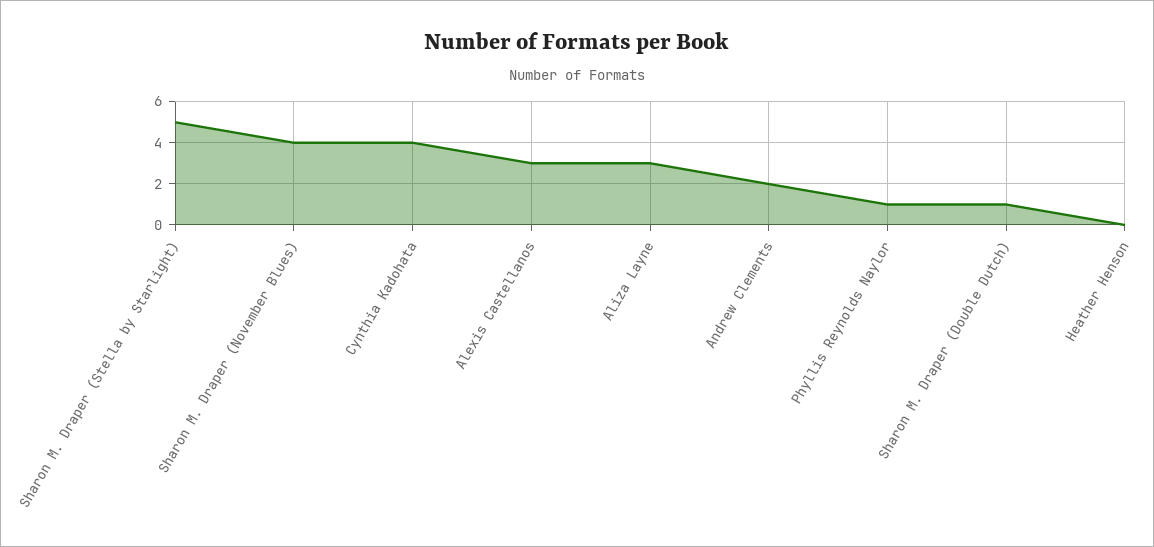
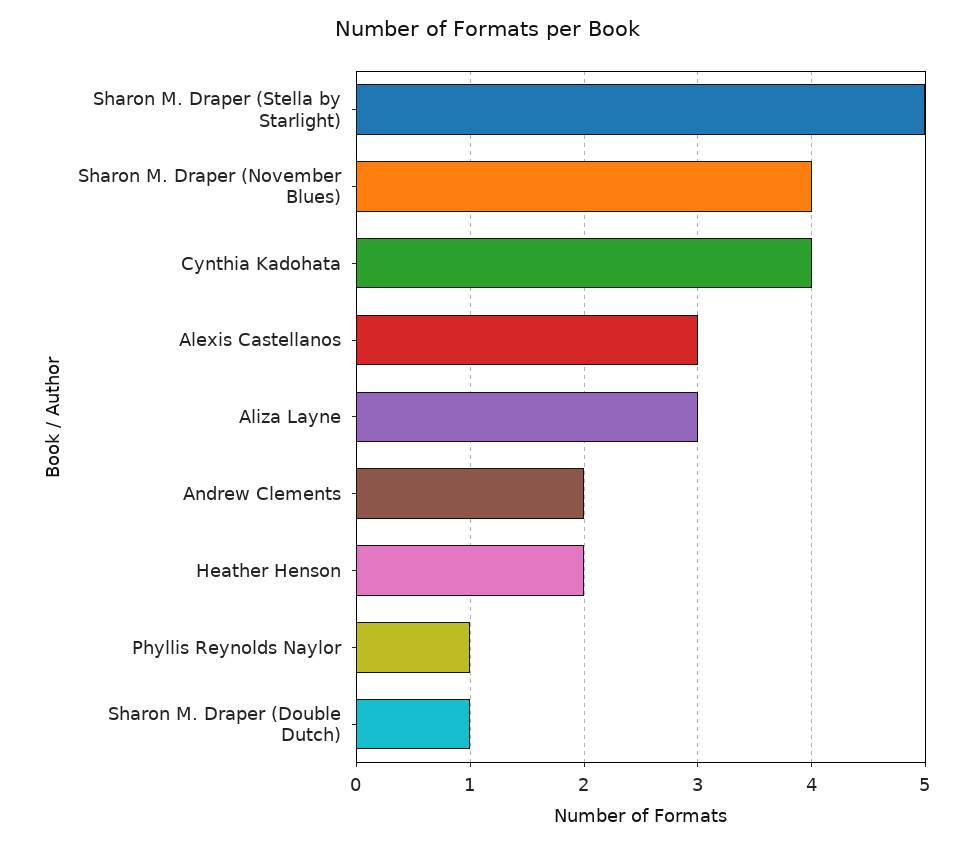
  {
    "Sharon M. Draper (Stella by Starlight)": 5,
    "Sharon M. Draper (November Blues)": 4,
    "Cynthia Kadohata": 4,
    "Alexis Castellanos": 3,
    "Aliza Layne": 3,
    "Andrew Clements": 2,
    "Phyllis Reynolds Naylor": 1,
    "Sharon M. Draper (Double Dutch)": 1,
-   "Heather Henson": 0
+   "Heather Henson": 2
  }

